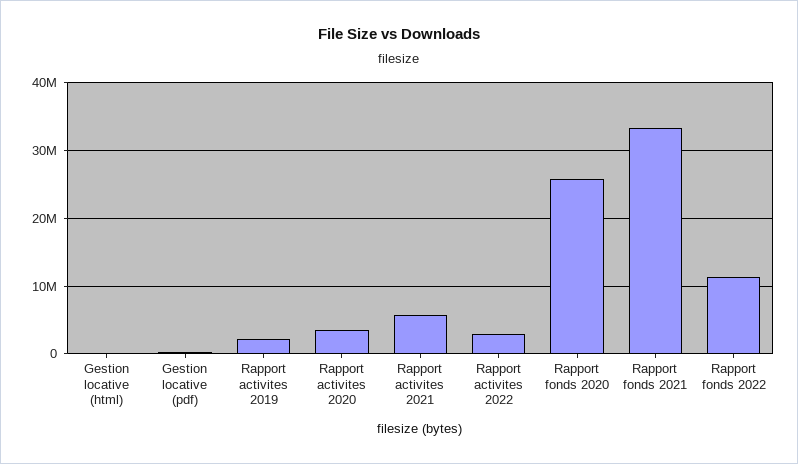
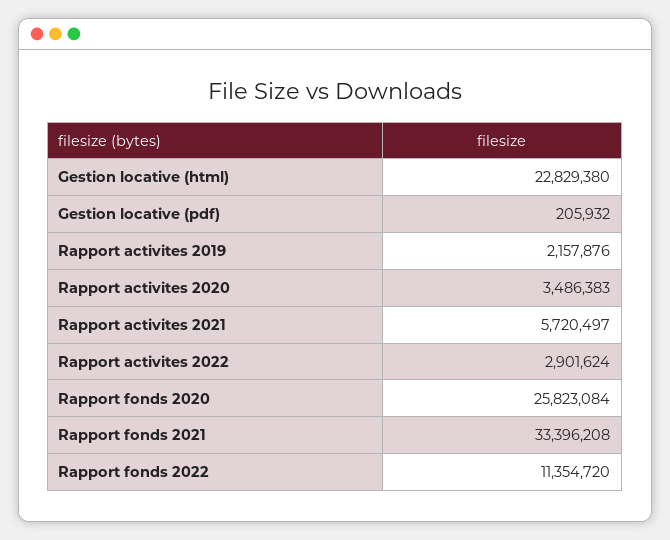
  {
-   "Gestion locative (html)": 0,
+   "Gestion locative (html)": 22829380,
    "Gestion locative (pdf)": 205932,
    "Rapport activites 2019": 2157876,
    "Rapport activites 2020": 3486383,
    "Rapport activites 2021": 5720497,
    "Rapport activites 2022": 2901624,
    "Rapport fonds 2020": 25823084,
    "Rapport fonds 2021": 33396208,
    "Rapport fonds 2022": 11354720
  }

